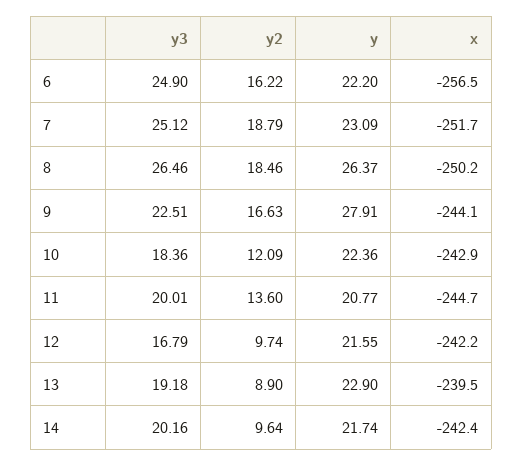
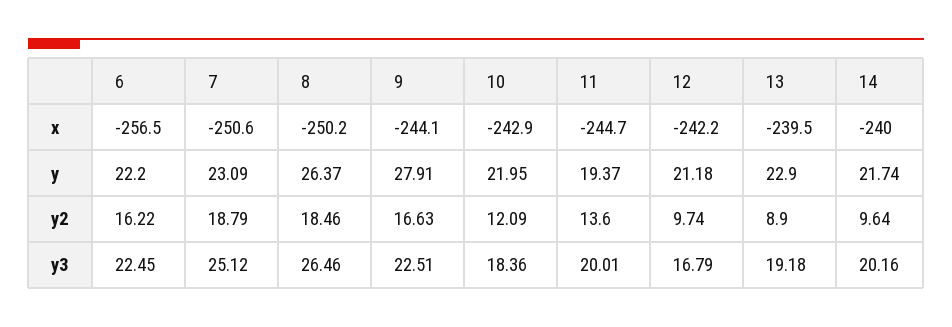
  {
    "y3": {
-     "6": 24.9,
+     "6": 22.45,
      "7": 25.12,
      "8": 26.46,
      "9": 22.51,
      "10": 18.36,
      "11": 20.01,
      "12": 16.79,
      "13": 19.18,
      "14": 20.16
    },
    "y2": {
      "6": 16.22,
      "7": 18.79,
      "8": 18.46,
      "9": 16.63,
      "10": 12.09,
      "11": 13.6,
      "12": 9.74,
      "13": 8.9,
      "14": 9.64
    },
    "y": {
      "6": 22.2,
      "7": 23.09,
      "8": 26.37,
      "9": 27.91,
-     "10": 22.36,
+     "10": 21.95,
-     "11": 20.77,
+     "11": 19.37,
-     "12": 21.55,
+     "12": 21.18,
      "13": 22.9,
      "14": 21.74
    },
    "x": {
      "6": -256.5,
-     "7": -251.7,
+     "7": -250.6,
      "8": -250.2,
      "9": -244.1,
      "10": -242.9,
      "11": -244.7,
      "12": -242.2,
      "13": -239.5,
-     "14": -242.4
+     "14": -240
    }
  }

